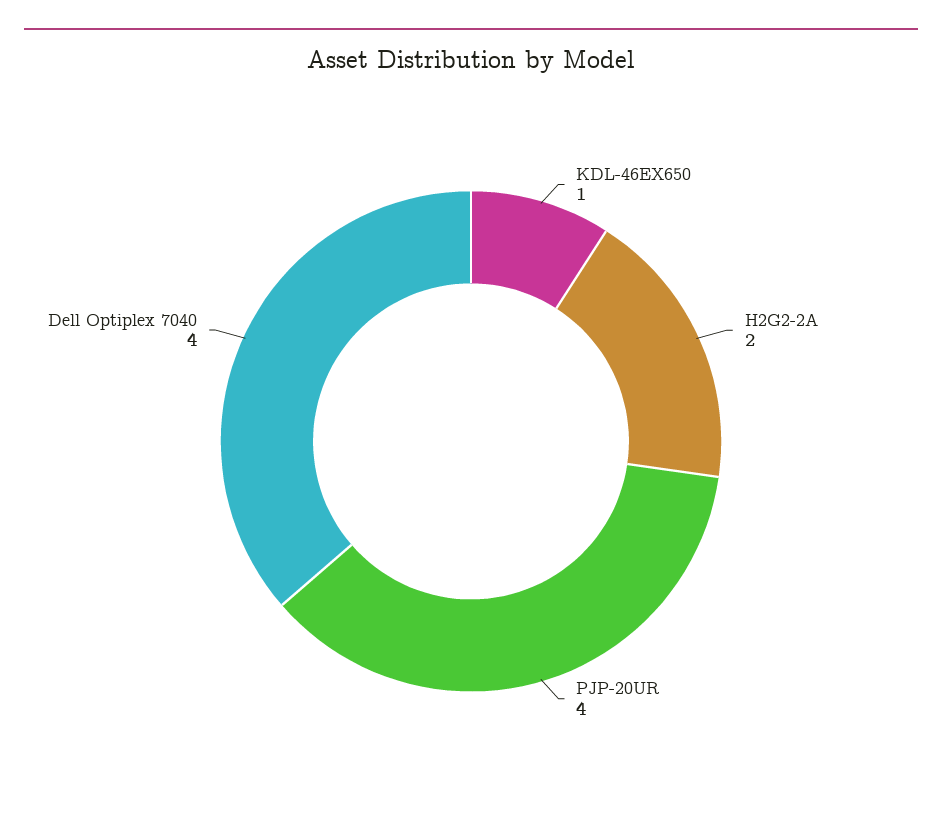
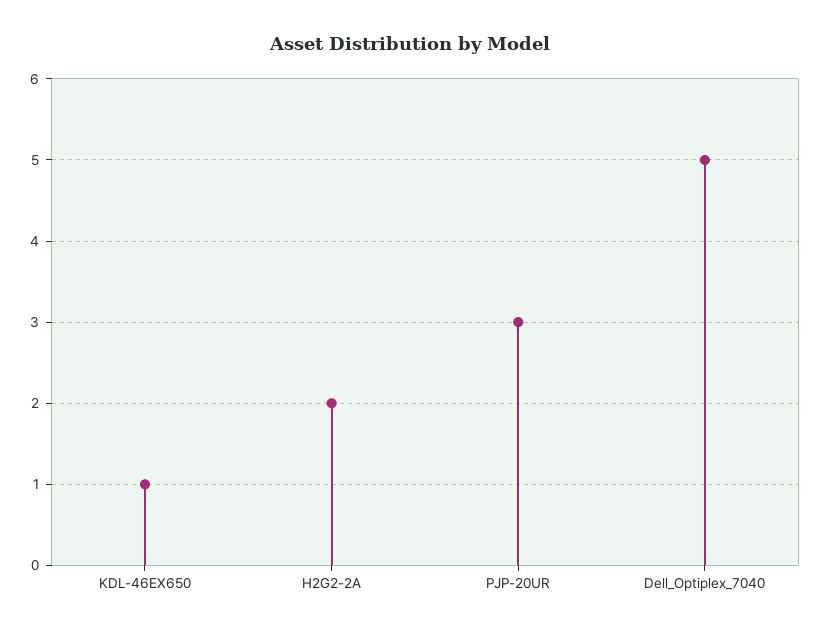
  {
    "KDL-46EX650": 1,
    "H2G2-2A": 2,
-   "PJP-20UR": 4,
+   "PJP-20UR": 3,
-   "Dell Optiplex 7040": 4
+   "Dell Optiplex 7040": 5
  }

